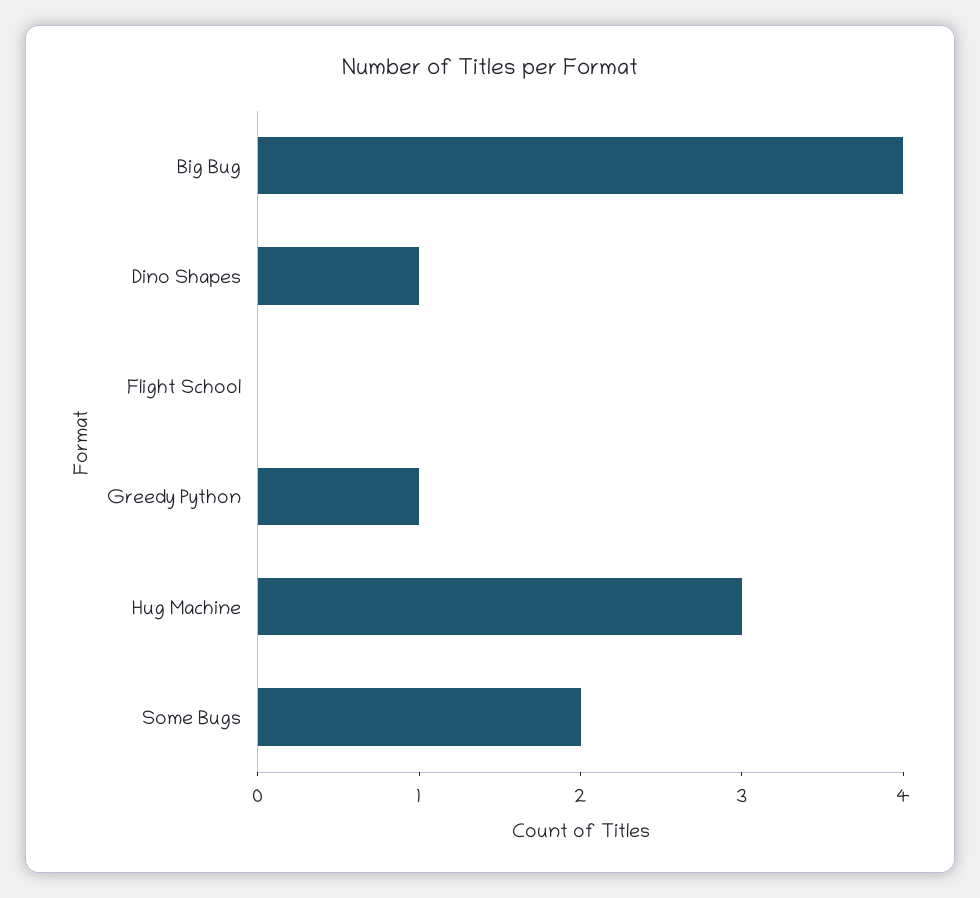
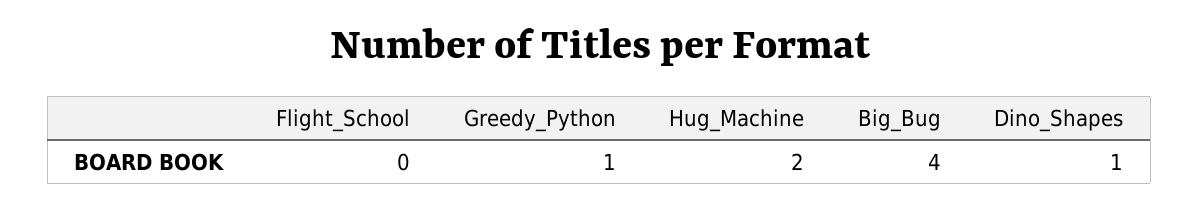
  {
    "Big Bug": 4,
    "Dino Shapes": 1,
    "Flight School": 0,
    "Greedy Python": 1,
-   "Hug Machine": 3,
+   "Hug Machine": 2
-   "Some Bugs": 2
  }

